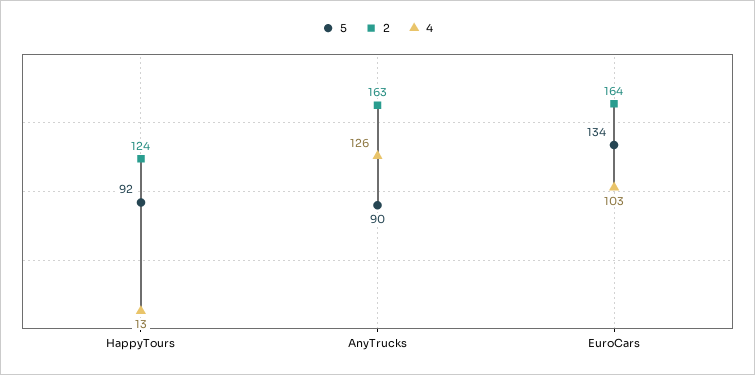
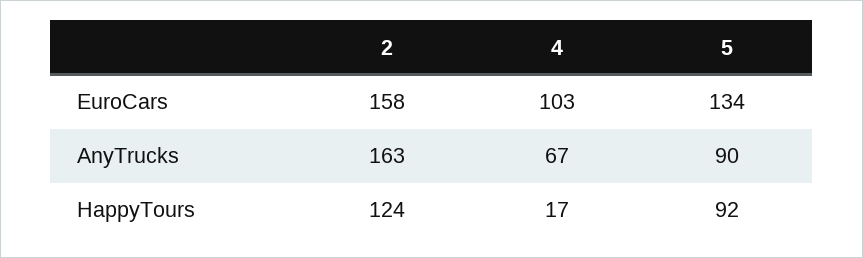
  {
    "5": {
      "HappyTours": 92,
      "AnyTrucks": 90,
      "EuroCars": 134
    },
    "2": {
      "HappyTours": 124,
      "AnyTrucks": 163,
-     "EuroCars": 164
+     "EuroCars": 158
    },
    "4": {
-     "HappyTours": 13,
+     "HappyTours": 17,
-     "AnyTrucks": 126,
+     "AnyTrucks": 67,
      "EuroCars": 103
    }
  }

